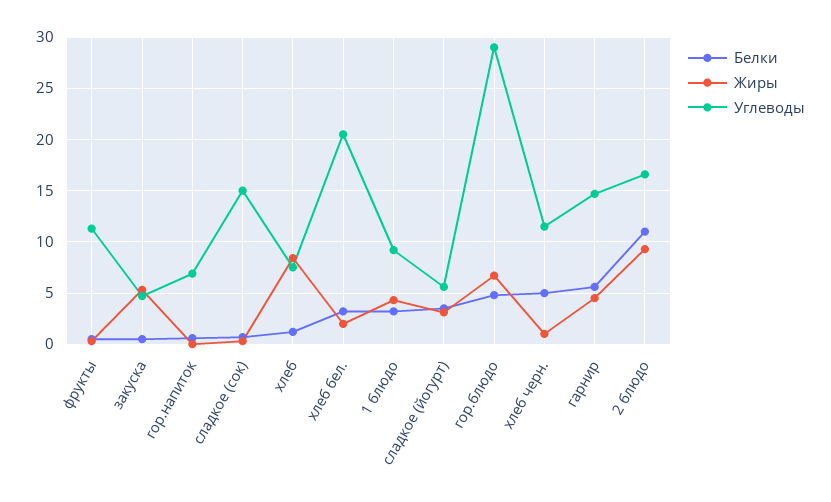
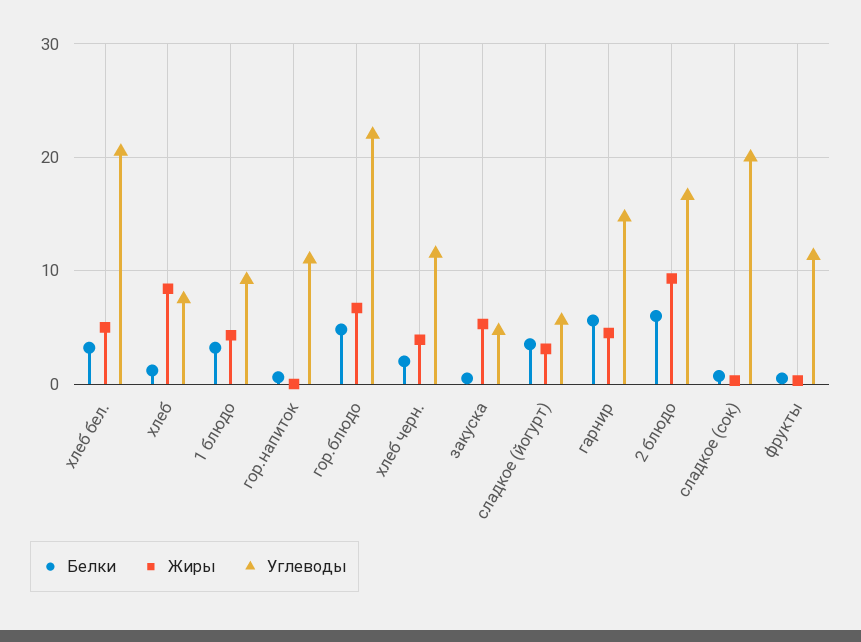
  {
    "Белки": {
      "фрукты": 1,
      "закуска": 1,
      "гор.напиток": 1,
      "сладкое (сок)": 1,
      "хлеб": 1,
      "хлеб бел.": 3,
      "1 блюдо": 3,
      "сладкое (йогурт)": 4,
      "гор.блюдо": 5,
-     "хлеб черн.": 5,
+     "хлеб черн.": 2,
      "гарнир": 6,
-     "2 блюдо": 11
+     "2 блюдо": 6
    },
    "Жиры": {
      "фрукты": 0,
      "закуска": 5,
      "гор.напиток": 0,
      "сладкое (сок)": 0,
      "хлеб": 8,
-     "хлеб бел.": 2,
+     "хлеб бел.": 5,
      "1 блюдо": 4,
      "сладкое (йогурт)": 3,
      "гор.блюдо": 7,
-     "хлеб черн.": 1,
+     "хлеб черн.": 4,
      "гарнир": 5,
      "2 блюдо": 9
    },
    "Углеводы": {
      "фрукты": 11,
      "закуска": 5,
-     "гор.напиток": 7,
+     "гор.напиток": 11,
-     "сладкое (сок)": 15,
+     "сладкое (сок)": 20,
      "хлеб": 8,
      "хлеб бел.": 21,
      "1 блюдо": 9,
      "сладкое (йогурт)": 6,
-     "гор.блюдо": 29,
+     "гор.блюдо": 22,
      "хлеб черн.": 12,
      "гарнир": 15,
      "2 блюдо": 17
    }
  }

